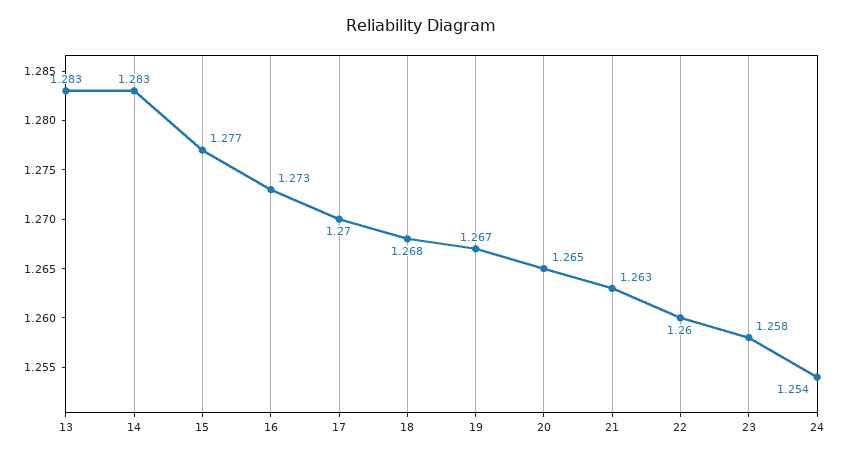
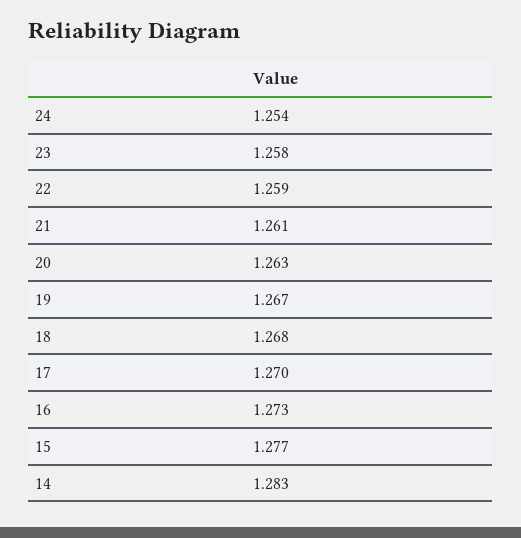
  {
-   "13": 1.283,
    "14": 1.283,
    "15": 1.277,
    "16": 1.273,
    "17": 1.27,
    "18": 1.268,
    "19": 1.267,
-   "20": 1.265,
+   "20": 1.263,
-   "21": 1.263,
+   "21": 1.261,
-   "22": 1.26,
+   "22": 1.259,
    "23": 1.258,
    "24": 1.254
  }

